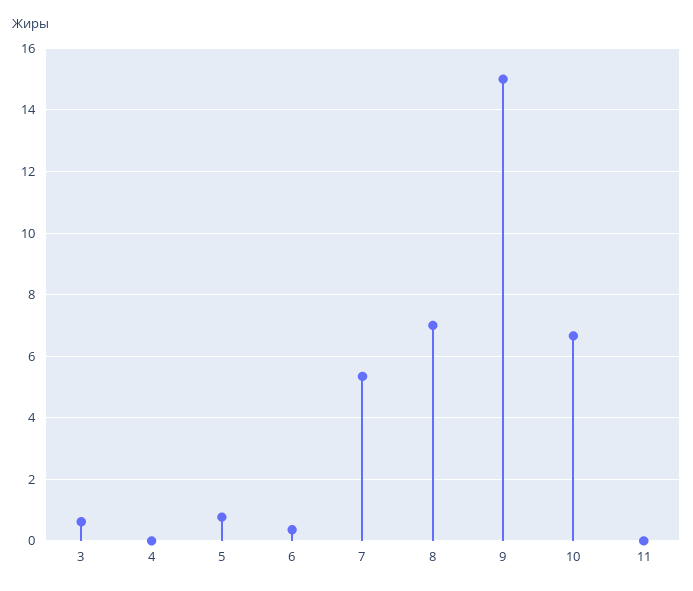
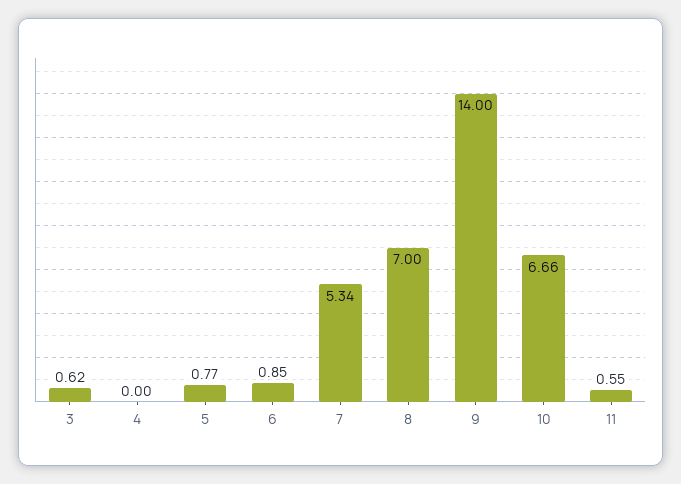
  {
    "3": 0.62,
    "4": 0,
    "5": 0.77,
-   "6": 0.4,
+   "6": 0.85,
    "7": 5.34,
    "8": 7,
-   "9": 15,
+   "9": 14,
    "10": 6.66,
-   "11": 0
+   "11": 0.55
  }

